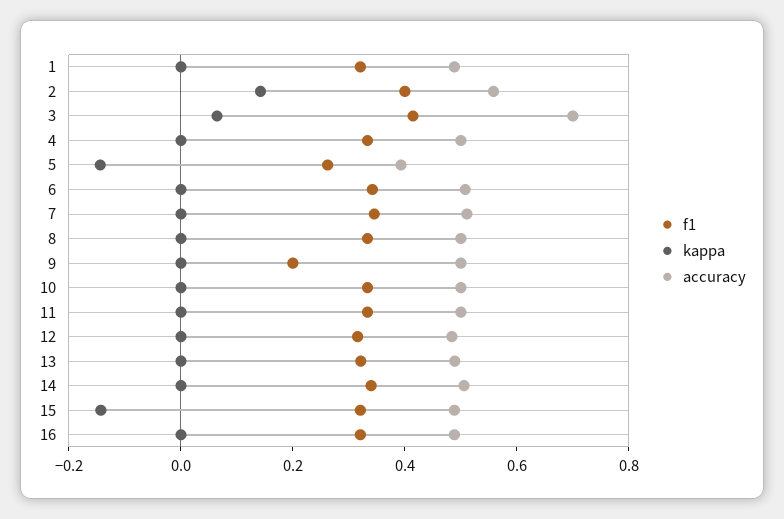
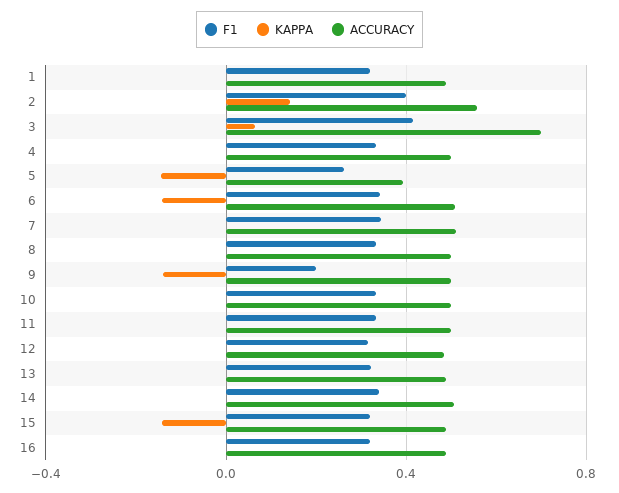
  {
    "f1": {
      "1": 0.3,
      "2": 0.4,
      "3": 0.4,
      "4": 0.35,
      "5": 0.25,
      "6": 0.35,
      "7": 0.35,
      "8": 0.35,
      "9": 0.2,
      "10": 0.35,
      "11": 0.35,
      "12": 0.3,
      "13": 0.3,
      "14": 0.35,
      "15": 0.3,
      "16": 0.3
    },
    "kappa": {
      "1": 0,
      "2": 0.15,
      "3": 0.05,
      "4": 0,
      "5": -0.15,
-     "6": 0,
+     "6": -0.15,
      "7": 0,
      "8": 0,
-     "9": 0,
+     "9": -0.15,
      "10": 0,
      "11": 0,
      "12": 0,
      "13": 0,
      "14": 0,
      "15": -0.15,
      "16": 0
    },
    "accuracy": {
      "1": 0.5,
      "2": 0.55,
      "3": 0.7,
      "4": 0.5,
      "5": 0.4,
      "6": 0.5,
      "7": 0.5,
      "8": 0.5,
      "9": 0.5,
      "10": 0.5,
      "11": 0.5,
      "12": 0.5,
      "13": 0.5,
      "14": 0.5,
      "15": 0.5,
      "16": 0.5
    }
  }

